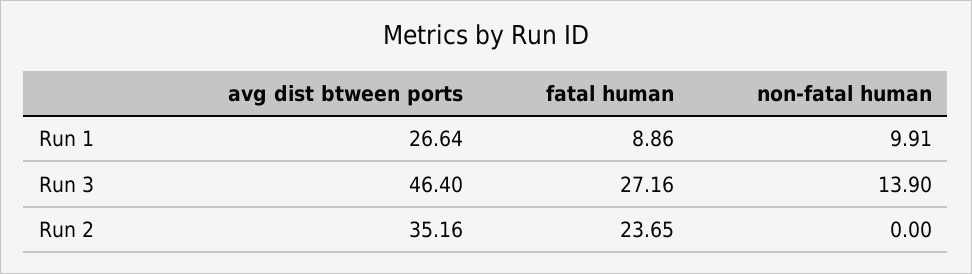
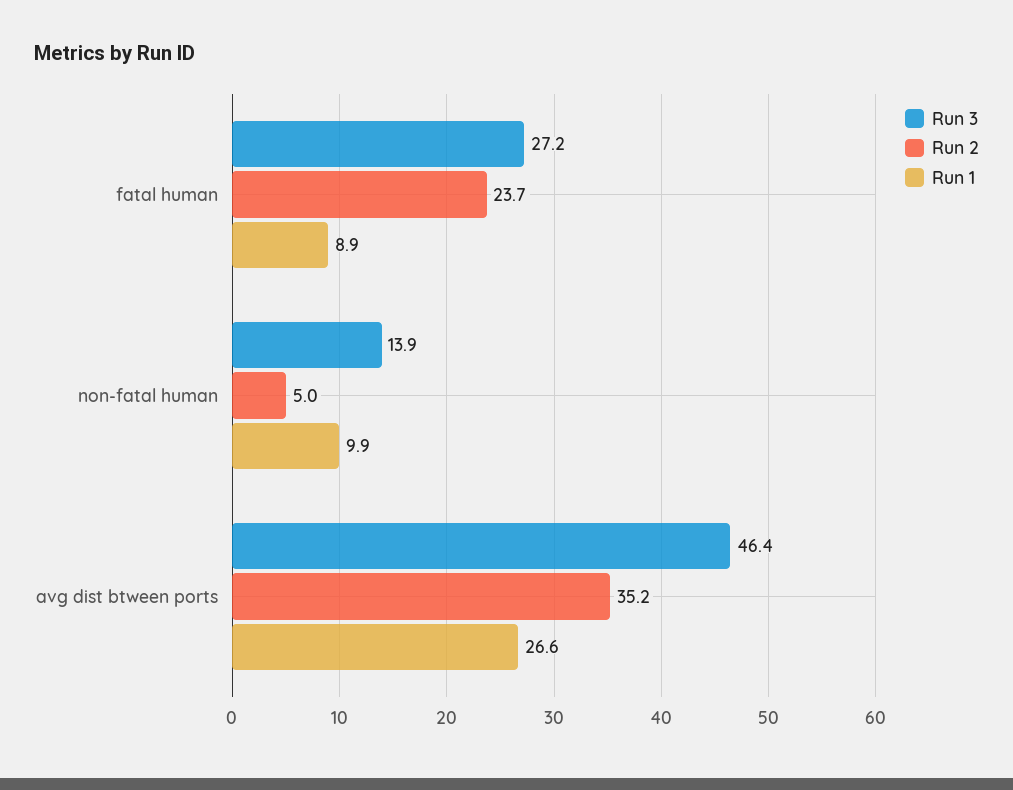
  {
    "Run 1": {
      "avg dist btween ports": 26.64,
      "fatal human": 8.86,
      "non-fatal human": 9.91
    },
    "Run 3": {
      "avg dist btween ports": 46.4,
      "fatal human": 27.16,
      "non-fatal human": 13.9
    },
    "Run 2": {
      "avg dist btween ports": 35.16,
      "fatal human": 23.65,
-     "non-fatal human": 0
+     "non-fatal human": 5
    }
  }

